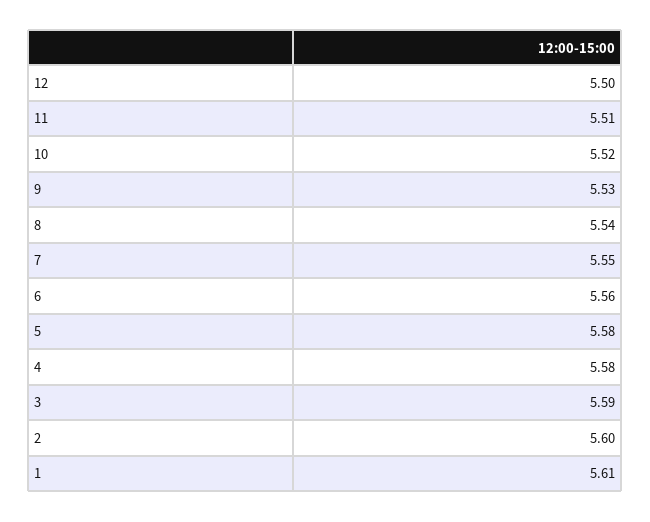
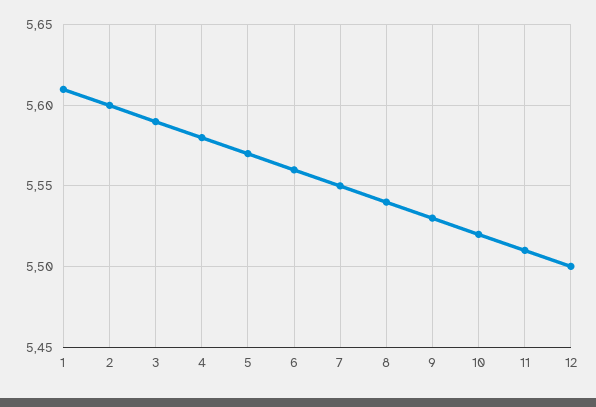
  {
    "12": 5.5,
    "11": 5.51,
    "10": 5.52,
    "9": 5.53,
    "8": 5.54,
    "7": 5.55,
    "6": 5.56,
-   "5": 5.58,
+   "5": 5.57,
    "4": 5.58,
    "3": 5.59,
    "2": 5.6,
    "1": 5.61
  }

